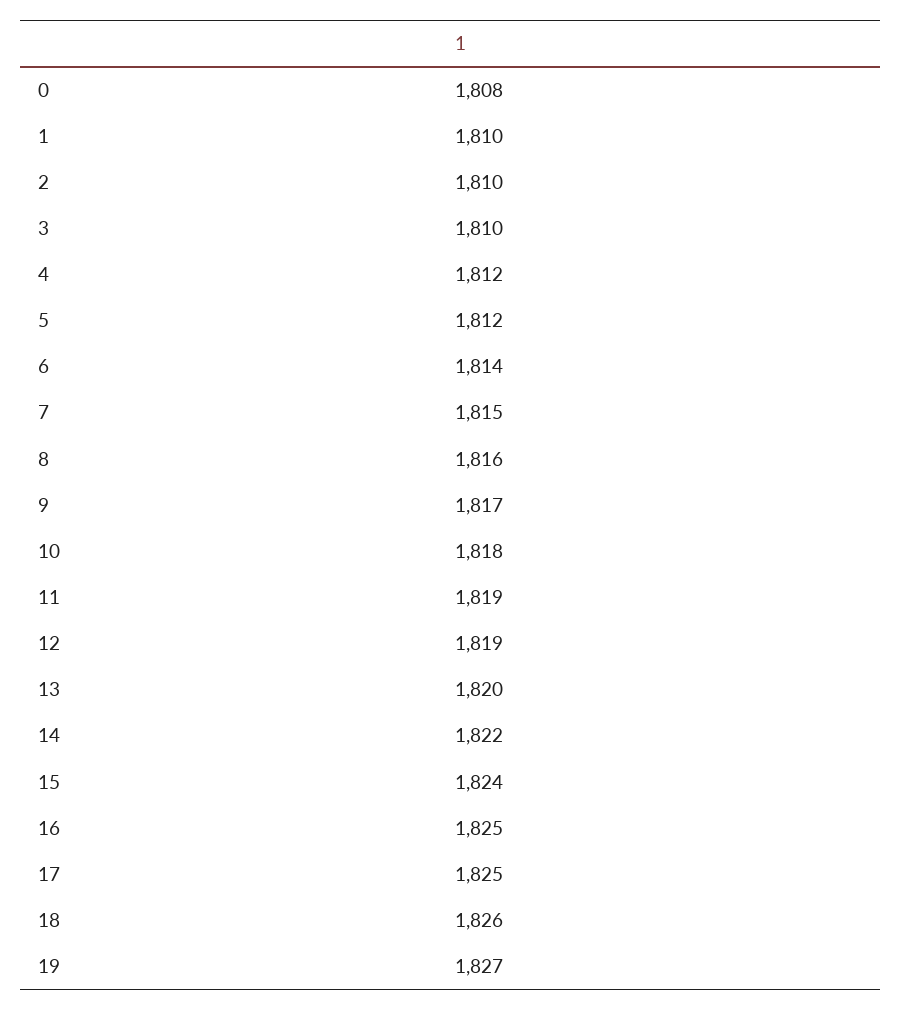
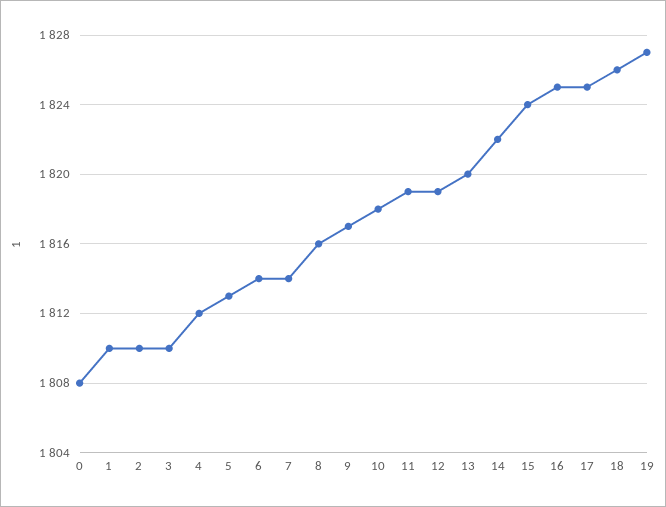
  {
    "0": 1808,
    "1": 1810,
    "2": 1810,
    "3": 1810,
    "4": 1812,
-   "5": 1812,
+   "5": 1813,
    "6": 1814,
-   "7": 1815,
+   "7": 1814,
    "8": 1816,
    "9": 1817,
    "10": 1818,
    "11": 1819,
    "12": 1819,
    "13": 1820,
    "14": 1822,
    "15": 1824,
    "16": 1825,
    "17": 1825,
    "18": 1826,
    "19": 1827
  }

